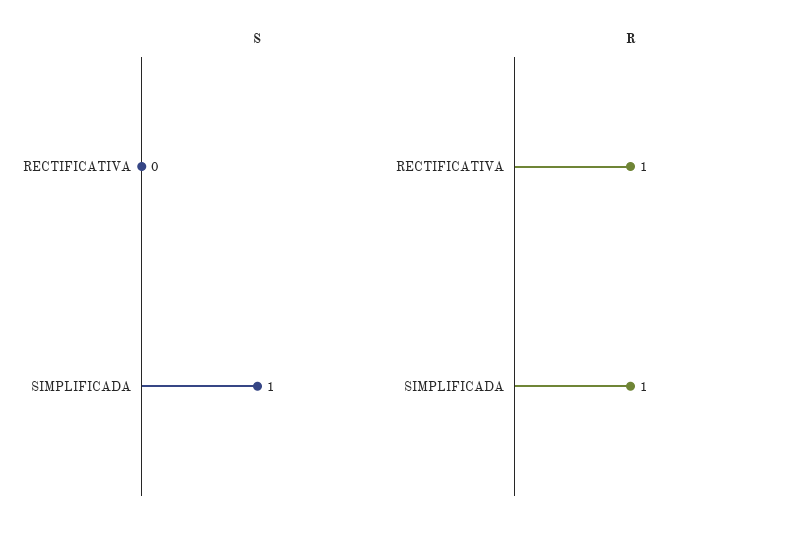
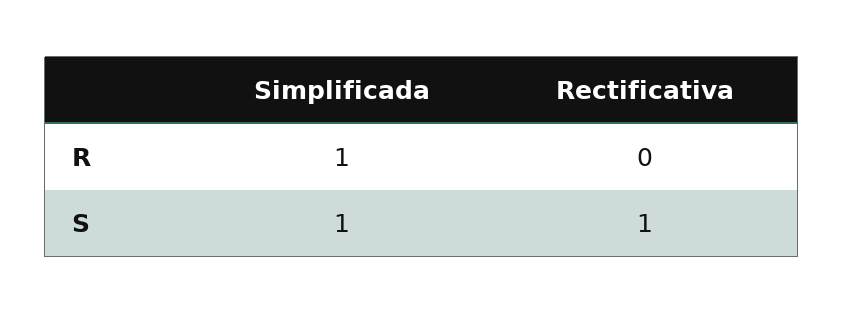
  {
    "S": {
-     "RECTIFICATIVA": 0,
+     "RECTIFICATIVA": 1,
      "SIMPLIFICADA": 1
    },
    "R": {
-     "RECTIFICATIVA": 1,
+     "RECTIFICATIVA": 0,
      "SIMPLIFICADA": 1
    }
  }

